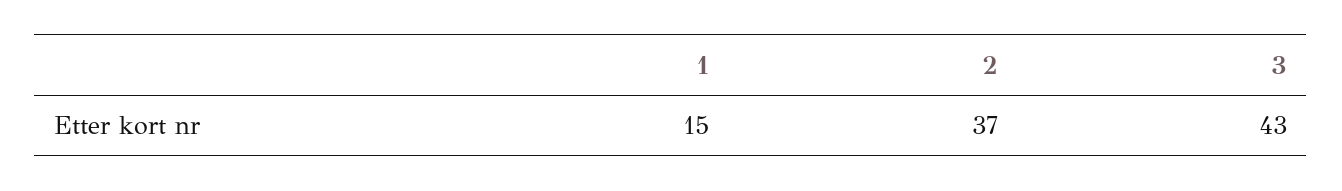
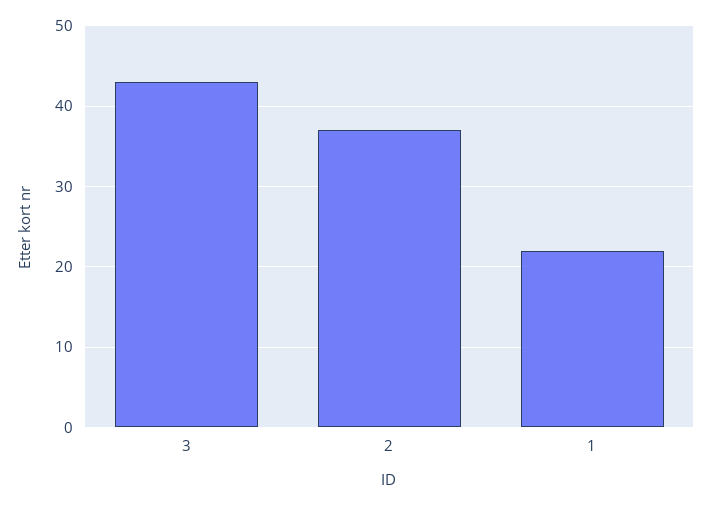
  {
-   "1": 15,
+   "1": 22,
    "2": 37,
    "3": 43
  }

